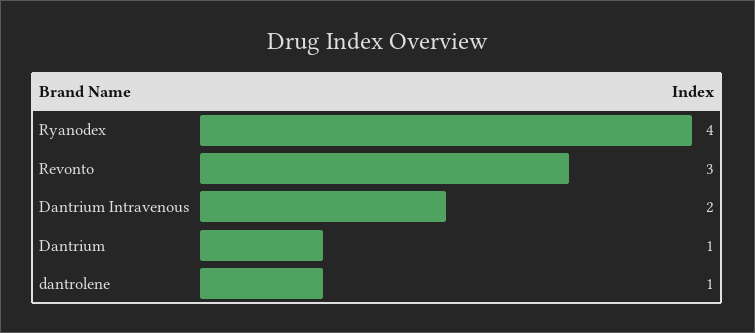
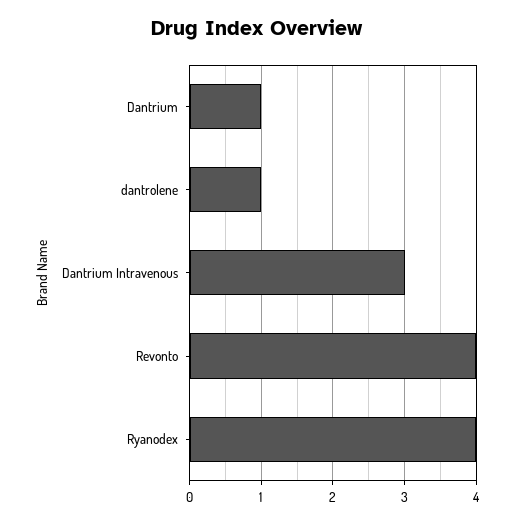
  {
    "Ryanodex": 4,
-   "Revonto": 3,
+   "Revonto": 4,
-   "Dantrium Intravenous": 2,
+   "Dantrium Intravenous": 3,
    "Dantrium": 1,
    "dantrolene": 1
  }

